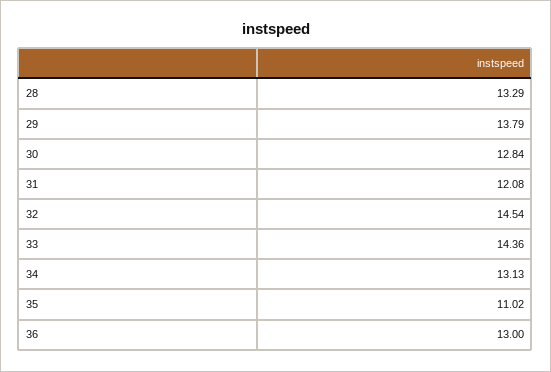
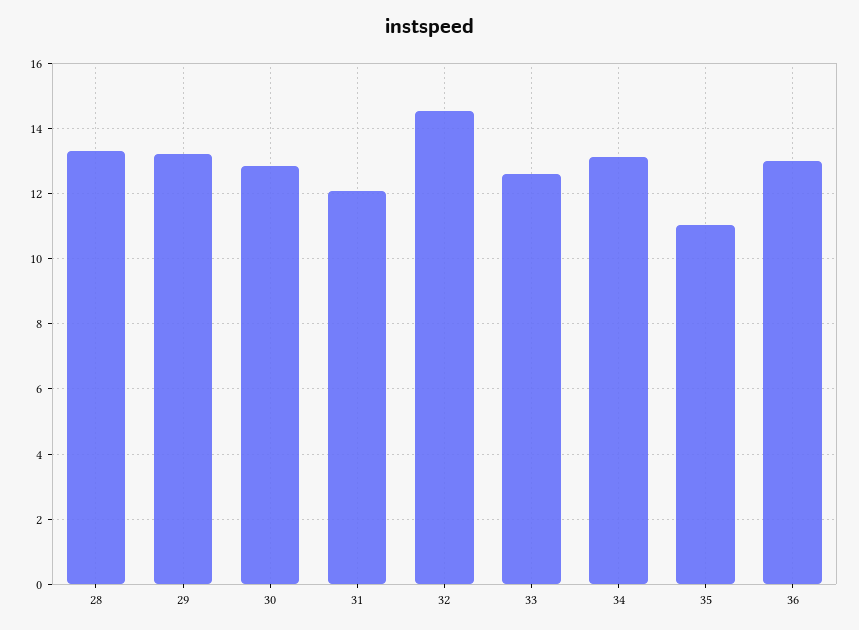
  {
    "28": 13.29,
-   "29": 13.79,
+   "29": 13.2,
    "30": 12.84,
    "31": 12.08,
    "32": 14.54,
-   "33": 14.36,
+   "33": 12.6,
    "34": 13.13,
    "35": 11.02,
    "36": 13
  }

